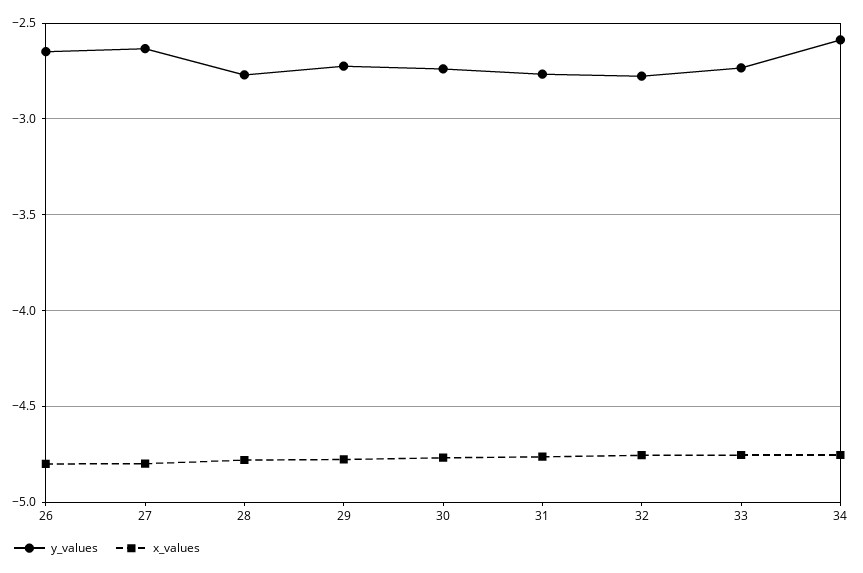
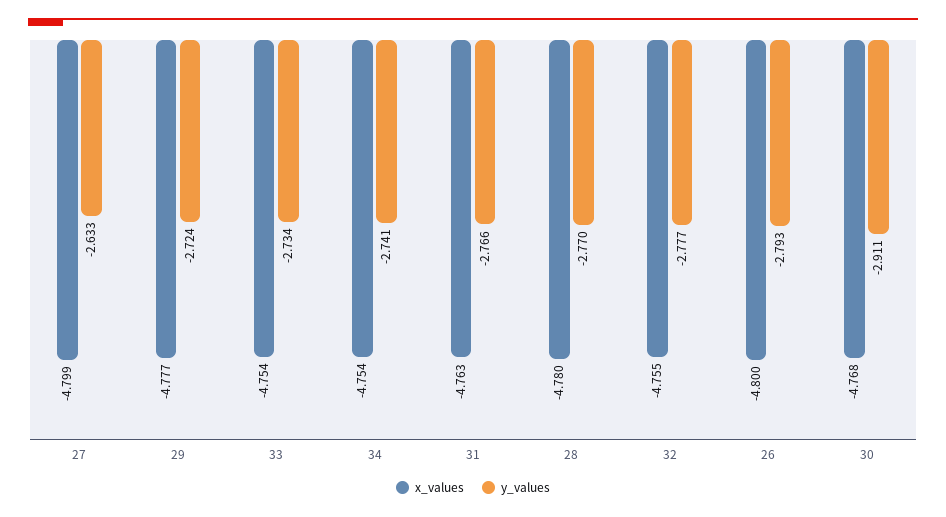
  {
    "y_values": {
-     "26": -2.65,
+     "26": -2.793,
      "27": -2.633,
      "28": -2.77,
      "29": -2.724,
-     "30": -2.75,
+     "30": -2.911,
      "31": -2.766,
      "32": -2.777,
      "33": -2.734,
-     "34": -2.6
+     "34": -2.741
    },
    "x_values": {
      "26": -4.8,
      "27": -4.799,
      "28": -4.78,
      "29": -4.777,
      "30": -4.768,
      "31": -4.763,
      "32": -4.755,
      "33": -4.754,
      "34": -4.754
    }
  }

